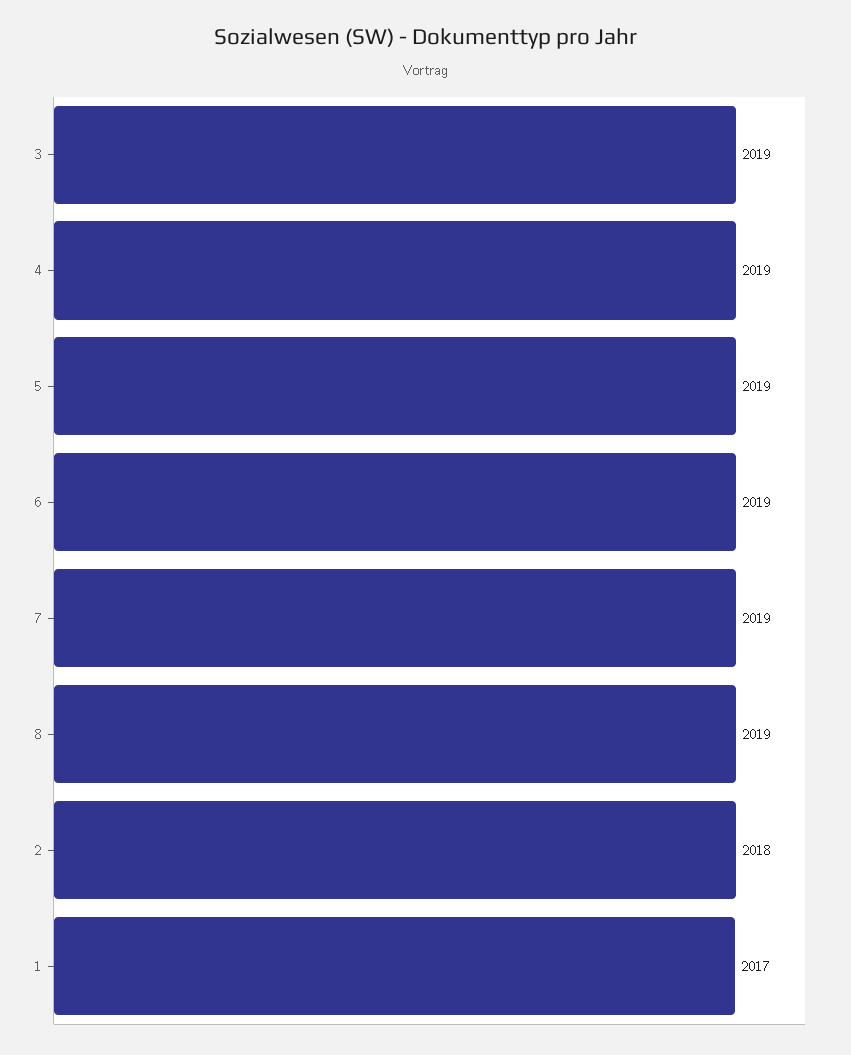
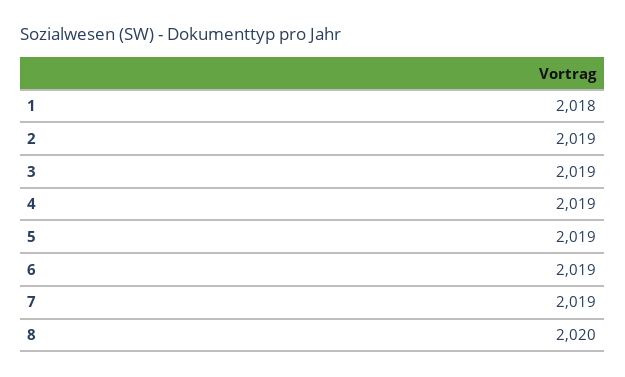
  {
    "3": 2019,
    "4": 2019,
    "5": 2019,
    "6": 2019,
    "7": 2019,
-   "8": 2019,
+   "8": 2020,
-   "2": 2018,
+   "2": 2019,
-   "1": 2017
+   "1": 2018
  }

